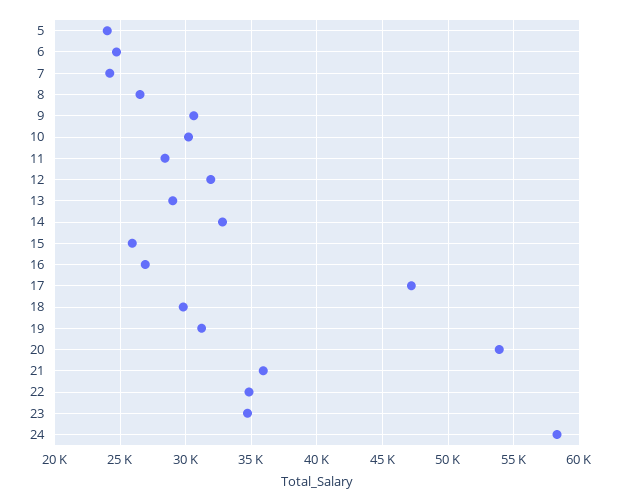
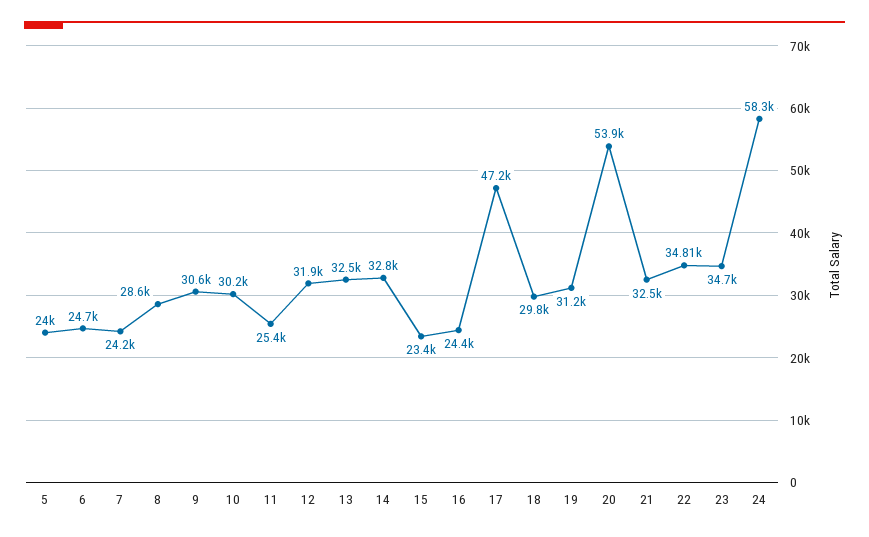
  {
    "5": 24000,
    "6": 24700,
    "7": 24200,
-   "8": 26500,
+   "8": 28600,
    "9": 30600,
    "10": 30200,
-   "11": 28500,
+   "11": 25400,
    "12": 31900,
-   "13": 29000,
+   "13": 32500,
    "14": 32800,
-   "15": 26000,
+   "15": 23400,
-   "16": 27000,
+   "16": 24400,
    "17": 47200,
    "18": 29800,
    "19": 31200,
    "20": 53900,
-   "21": 36000,
+   "21": 32500,
    "22": 34810,
    "23": 34700,
    "24": 58300
  }

